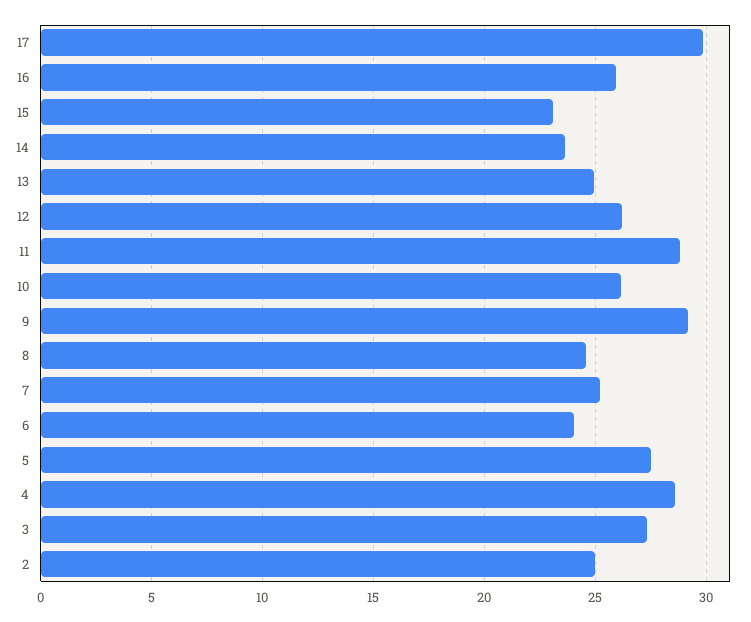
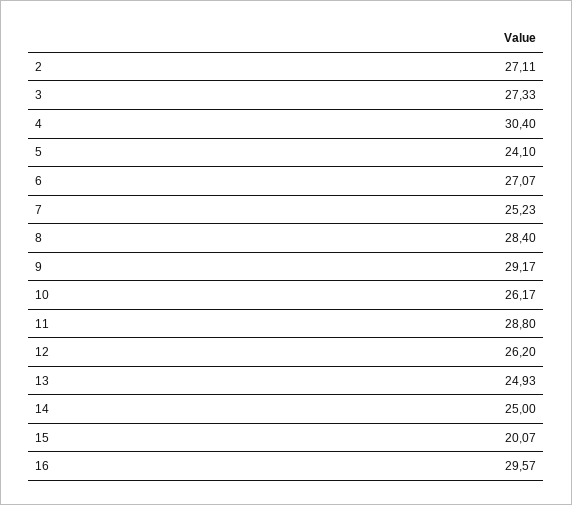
  {
-   "17": 30,
-   "16": 26,
+   "16": 29.57,
-   "15": 23,
+   "15": 20.07,
-   "14": 23.5,
+   "14": 25,
    "13": 24.93,
    "12": 26.2,
    "11": 28.8,
    "10": 26.17,
    "9": 29.17,
-   "8": 24.5,
+   "8": 28.4,
    "7": 25.23,
-   "6": 24,
+   "6": 27.07,
-   "5": 27.5,
+   "5": 24.1,
-   "4": 28.5,
+   "4": 30.4,
    "3": 27.33,
-   "2": 25
+   "2": 27.11
  }

